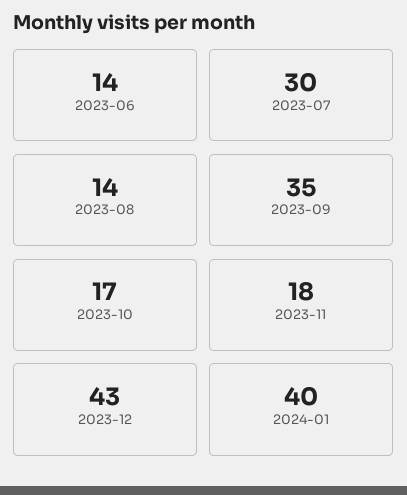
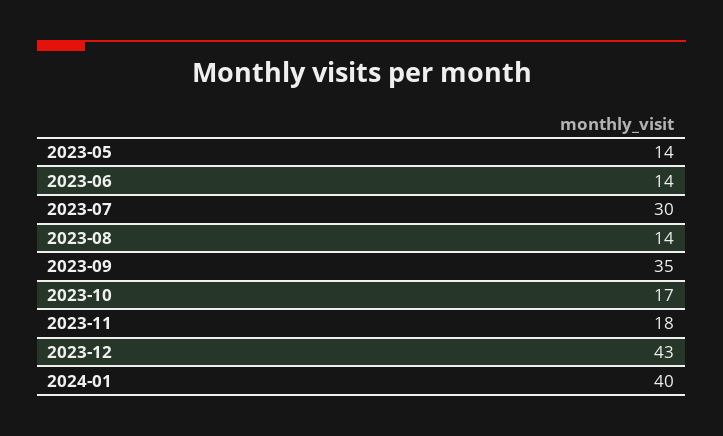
  {
    "2023-06": 14,
    "2023-07": 30,
    "2023-08": 14,
    "2023-09": 35,
    "2023-10": 17,
    "2023-11": 18,
    "2023-12": 43,
-   "2024-01": 40
+   "2024-01": 40,
+   "2023-05": 14
  }

